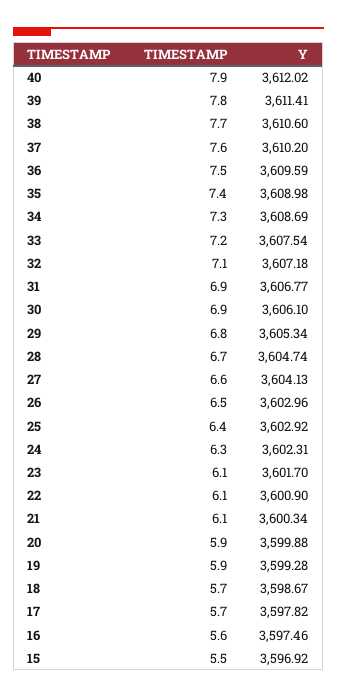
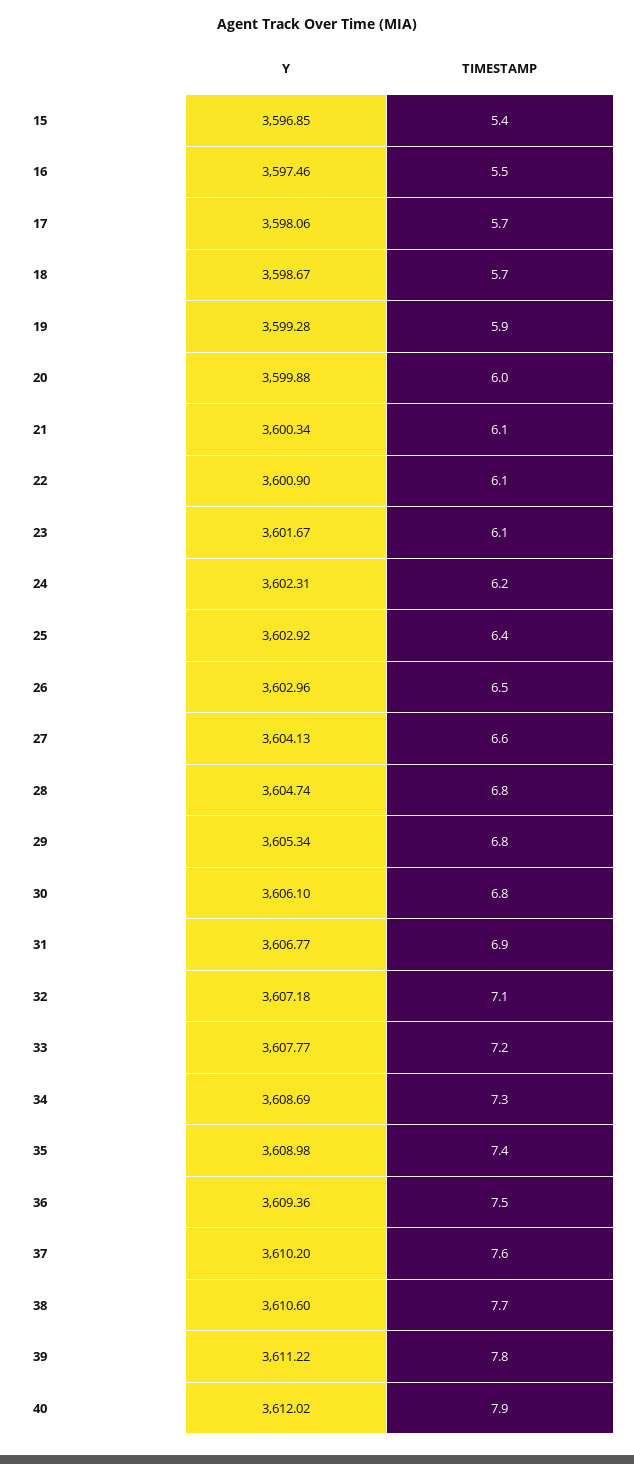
  {
    "TIMESTAMP": {
      "40": 7.9,
      "39": 7.8,
      "38": 7.7,
      "37": 7.6,
      "36": 7.5,
      "35": 7.4,
      "34": 7.3,
      "33": 7.2,
      "32": 7.1,
      "31": 6.9,
-     "30": 6.9,
+     "30": 6.8,
      "29": 6.8,
-     "28": 6.7,
+     "28": 6.8,
      "27": 6.6,
      "26": 6.5,
      "25": 6.4,
-     "24": 6.3,
+     "24": 6.2,
      "23": 6.1,
      "22": 6.1,
      "21": 6.1,
-     "20": 5.9,
+     "20": 6,
      "19": 5.9,
      "18": 5.7,
      "17": 5.7,
-     "16": 5.6,
+     "16": 5.5,
-     "15": 5.5
+     "15": 5.4
    },
    "Y": {
      "40": 3612.02,
-     "39": 3611.41,
+     "39": 3611.22,
      "38": 3610.6,
      "37": 3610.2,
-     "36": 3609.59,
+     "36": 3609.36,
      "35": 3608.98,
      "34": 3608.69,
-     "33": 3607.54,
+     "33": 3607.77,
      "32": 3607.18,
      "31": 3606.77,
      "30": 3606.1,
      "29": 3605.34,
      "28": 3604.74,
      "27": 3604.13,
      "26": 3602.96,
      "25": 3602.92,
      "24": 3602.31,
-     "23": 3601.7,
+     "23": 3601.67,
      "22": 3600.9,
      "21": 3600.34,
      "20": 3599.88,
      "19": 3599.28,
      "18": 3598.67,
-     "17": 3597.82,
+     "17": 3598.06,
      "16": 3597.46,
-     "15": 3596.92
+     "15": 3596.85
    }
  }

